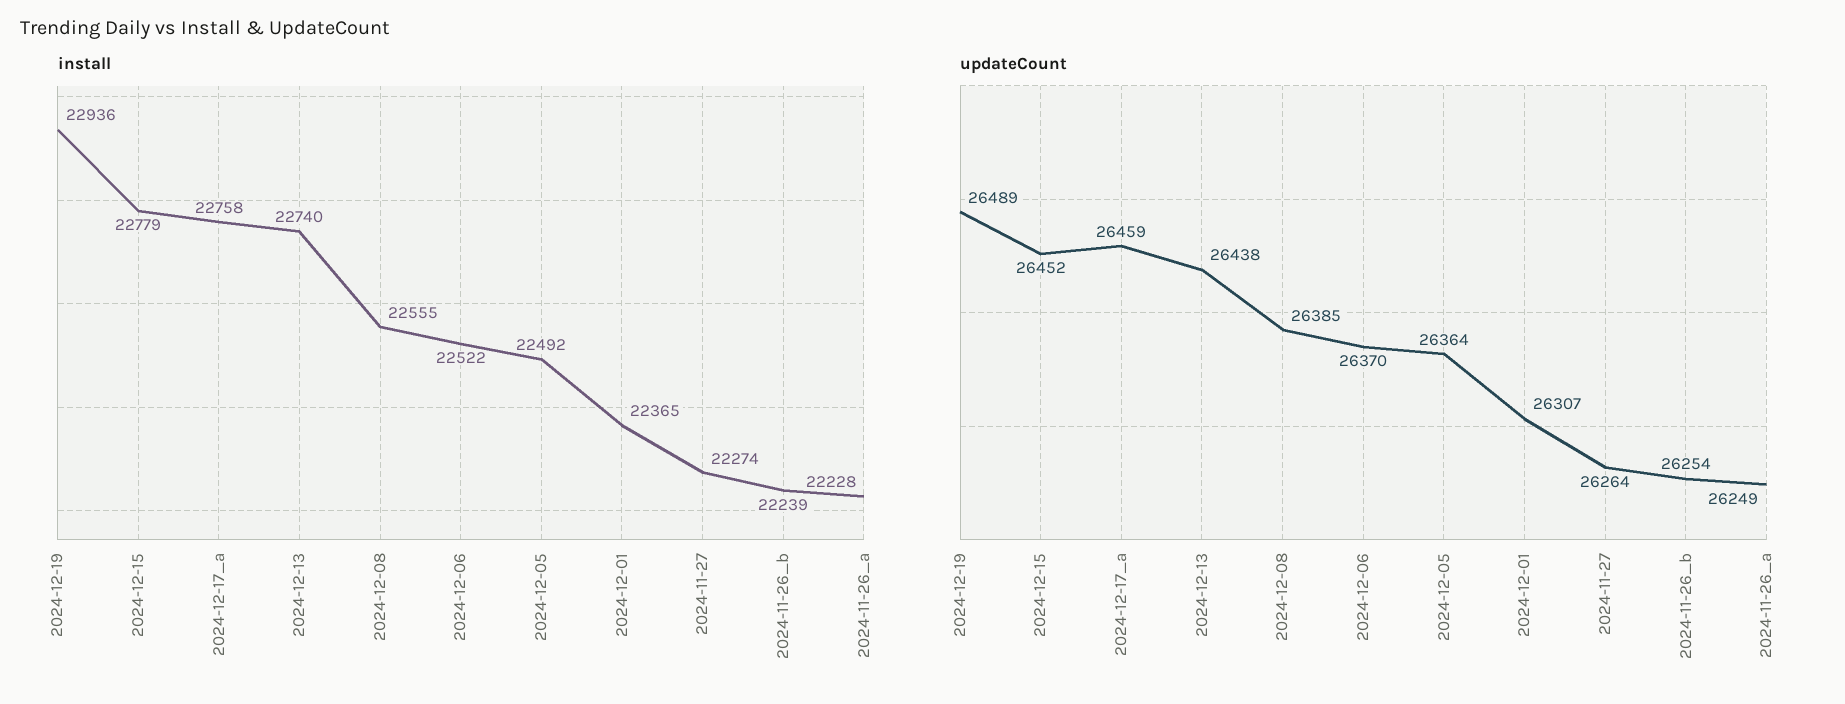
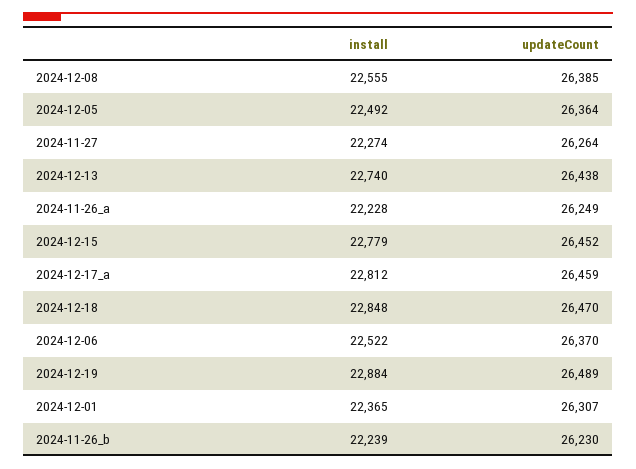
  {
    "install": {
-     "2024-12-19": 22936,
+     "2024-12-19": 22884,
      "2024-12-15": 22779,
-     "2024-12-17_a": 22758,
+     "2024-12-17_a": 22812,
      "2024-12-13": 22740,
      "2024-12-08": 22555,
      "2024-12-06": 22522,
      "2024-12-05": 22492,
      "2024-12-01": 22365,
      "2024-11-27": 22274,
      "2024-11-26_b": 22239,
-     "2024-11-26_a": 22228
+     "2024-11-26_a": 22228,
+     "2024-12-18": 22848
    },
    "updateCount": {
      "2024-12-19": 26489,
      "2024-12-15": 26452,
      "2024-12-17_a": 26459,
      "2024-12-13": 26438,
      "2024-12-08": 26385,
      "2024-12-06": 26370,
      "2024-12-05": 26364,
      "2024-12-01": 26307,
      "2024-11-27": 26264,
-     "2024-11-26_b": 26254,
+     "2024-11-26_b": 26230,
-     "2024-11-26_a": 26249
+     "2024-11-26_a": 26249,
+     "2024-12-18": 26470
    }
  }

